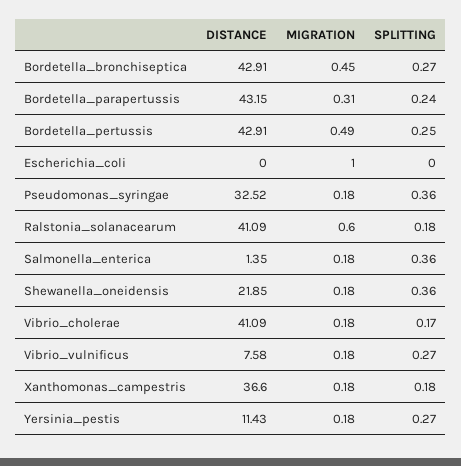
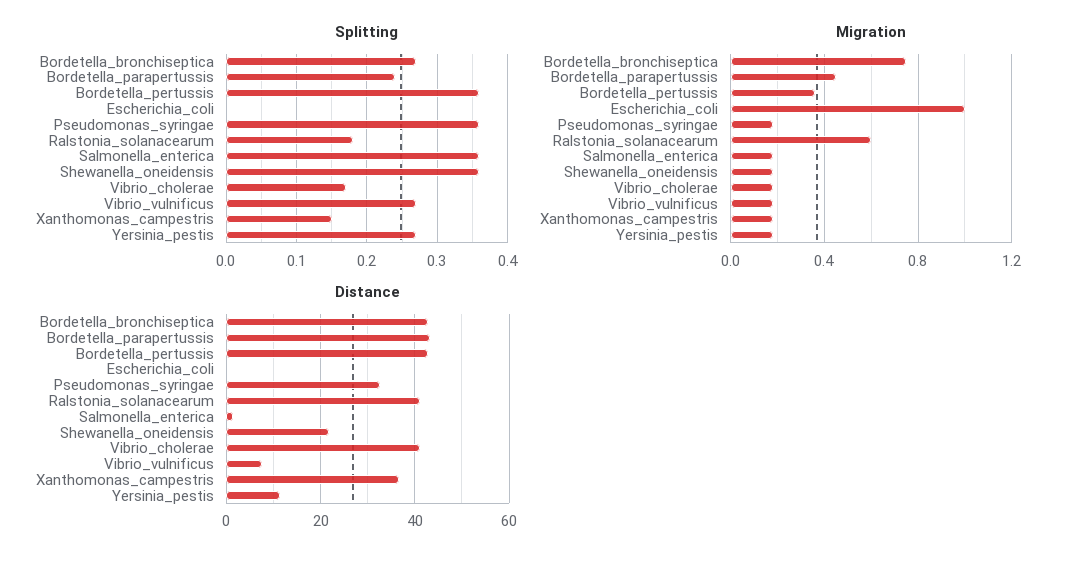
  {
    "DISTANCE": {
      "Bordetella_bronchiseptica": 42.91,
      "Bordetella_parapertussis": 43.15,
      "Bordetella_pertussis": 42.91,
      "Escherichia_coli": 0,
      "Pseudomonas_syringae": 32.52,
      "Ralstonia_solanacearum": 41.09,
      "Salmonella_enterica": 1.35,
      "Shewanella_oneidensis": 21.85,
      "Vibrio_cholerae": 41.09,
      "Vibrio_vulnificus": 7.58,
      "Xanthomonas_campestris": 36.6,
      "Yersinia_pestis": 11.43
    },
    "MIGRATION": {
-     "Bordetella_bronchiseptica": 0.45,
+     "Bordetella_bronchiseptica": 0.75,
-     "Bordetella_parapertussis": 0.31,
+     "Bordetella_parapertussis": 0.45,
-     "Bordetella_pertussis": 0.49,
+     "Bordetella_pertussis": 0.35,
      "Escherichia_coli": 1,
      "Pseudomonas_syringae": 0.18,
      "Ralstonia_solanacearum": 0.6,
      "Salmonella_enterica": 0.18,
      "Shewanella_oneidensis": 0.18,
      "Vibrio_cholerae": 0.18,
      "Vibrio_vulnificus": 0.18,
      "Xanthomonas_campestris": 0.18,
      "Yersinia_pestis": 0.18
    },
    "SPLITTING": {
      "Bordetella_bronchiseptica": 0.27,
      "Bordetella_parapertussis": 0.24,
-     "Bordetella_pertussis": 0.25,
+     "Bordetella_pertussis": 0.36,
      "Escherichia_coli": 0,
      "Pseudomonas_syringae": 0.36,
      "Ralstonia_solanacearum": 0.18,
      "Salmonella_enterica": 0.36,
      "Shewanella_oneidensis": 0.36,
      "Vibrio_cholerae": 0.17,
      "Vibrio_vulnificus": 0.27,
-     "Xanthomonas_campestris": 0.18,
+     "Xanthomonas_campestris": 0.15,
      "Yersinia_pestis": 0.27
    }
  }

